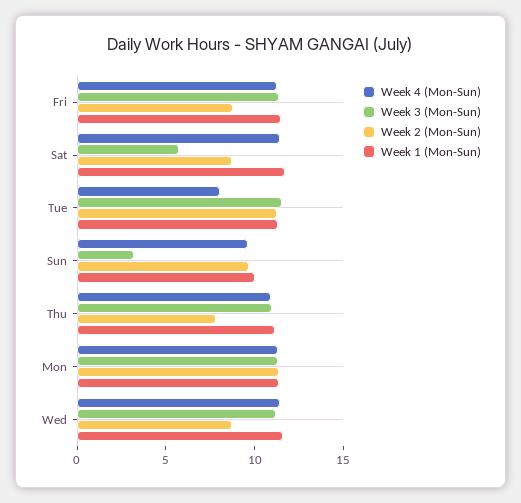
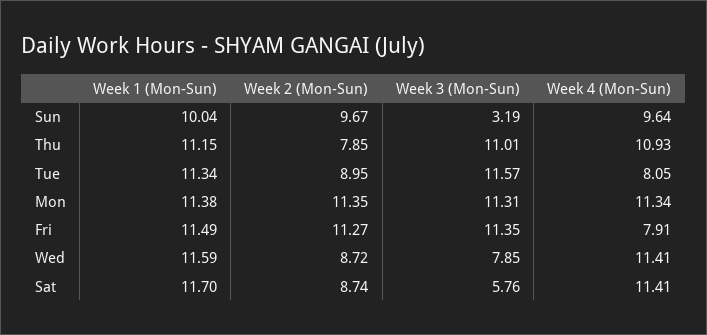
  {
    "Week 4 (Mon-Sun)": {
-     "Fri": 11,
+     "Fri": 7.91,
      "Sat": 11.41,
      "Tue": 8.05,
      "Sun": 9.64,
      "Thu": 10.93,
      "Mon": 11.34,
      "Wed": 11.41
    },
    "Week 3 (Mon-Sun)": {
      "Fri": 11.35,
      "Sat": 5.76,
      "Tue": 11.57,
      "Sun": 3.19,
      "Thu": 11.01,
      "Mon": 11.31,
-     "Wed": 11
+     "Wed": 7.85
    },
    "Week 2 (Mon-Sun)": {
-     "Fri": 9,
+     "Fri": 11.27,
      "Sat": 8.74,
-     "Tue": 11,
+     "Tue": 8.95,
      "Sun": 9.67,
      "Thu": 7.85,
      "Mon": 11.35,
      "Wed": 8.72
    },
    "Week 1 (Mon-Sun)": {
      "Fri": 11.49,
      "Sat": 11.7,
      "Tue": 11.34,
      "Sun": 10.04,
      "Thu": 11.15,
      "Mon": 11.38,
      "Wed": 11.59
    }
  }

